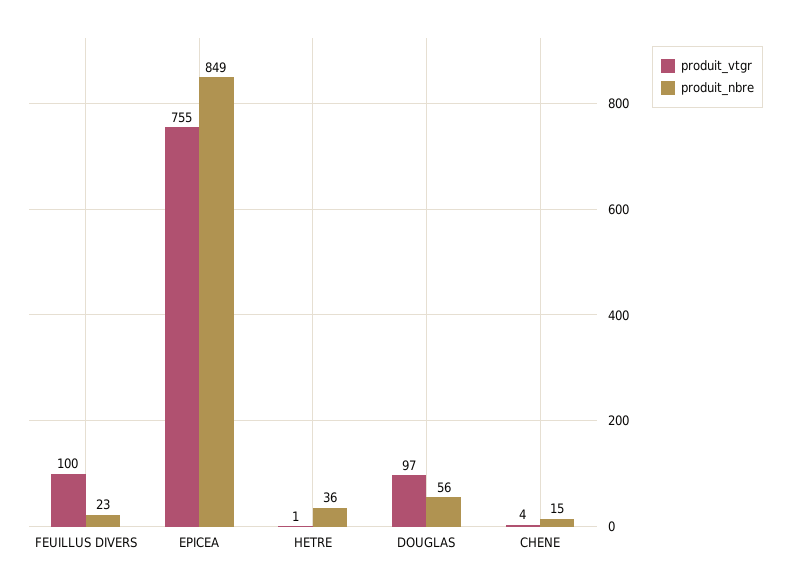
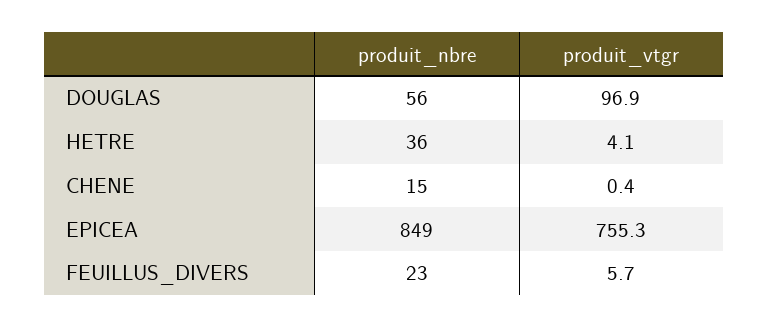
  {
    "produit_vtgr": {
-     "FEUILLUS DIVERS": 100,
+     "FEUILLUS DIVERS": 5.7,
      "EPICEA": 755.3,
-     "HETRE": 1,
+     "HETRE": 4.1,
      "DOUGLAS": 96.9,
-     "CHENE": 4
+     "CHENE": 0.4
    },
    "produit_nbre": {
      "FEUILLUS DIVERS": 23,
      "EPICEA": 849,
      "HETRE": 36,
      "DOUGLAS": 56,
      "CHENE": 15
    }
  }

